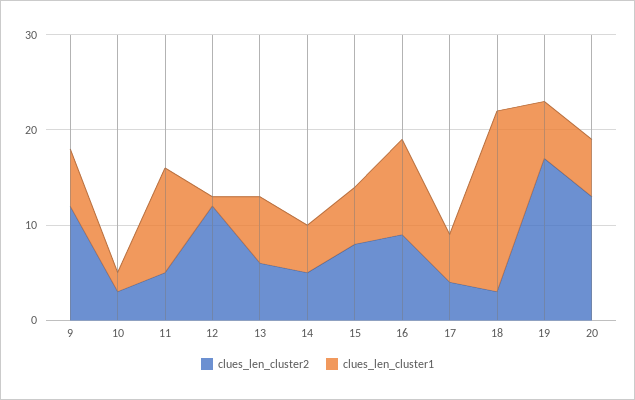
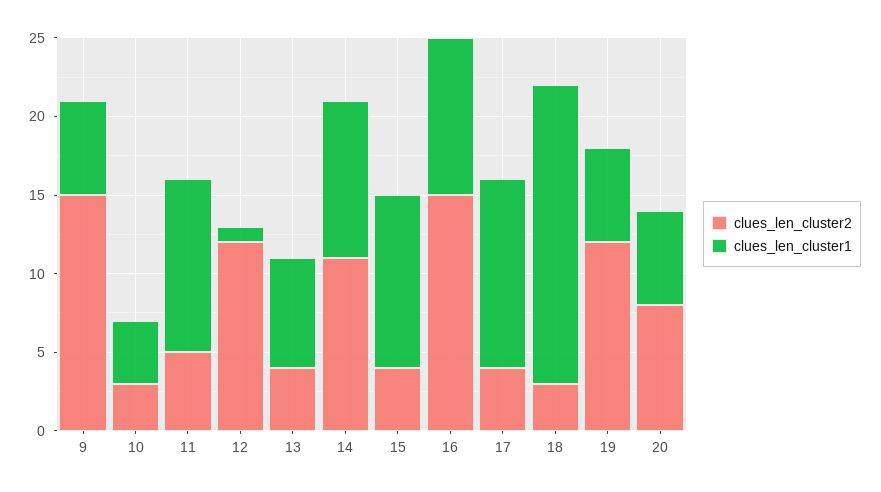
  {
    "clues_len_cluster2": {
-     "9": 12,
+     "9": 15,
      "10": 3,
      "11": 5,
      "12": 12,
-     "13": 6,
+     "13": 4,
-     "14": 5,
+     "14": 11,
-     "15": 8,
+     "15": 4,
-     "16": 9,
+     "16": 15,
      "17": 4,
      "18": 3,
-     "19": 17,
+     "19": 12,
-     "20": 13
+     "20": 8
    },
    "clues_len_cluster1": {
      "9": 6,
-     "10": 2,
+     "10": 4,
      "11": 11,
      "12": 1,
      "13": 7,
-     "14": 5,
+     "14": 10,
-     "15": 6,
+     "15": 11,
      "16": 10,
-     "17": 5,
+     "17": 12,
      "18": 19,
      "19": 6,
      "20": 6
    }
  }

